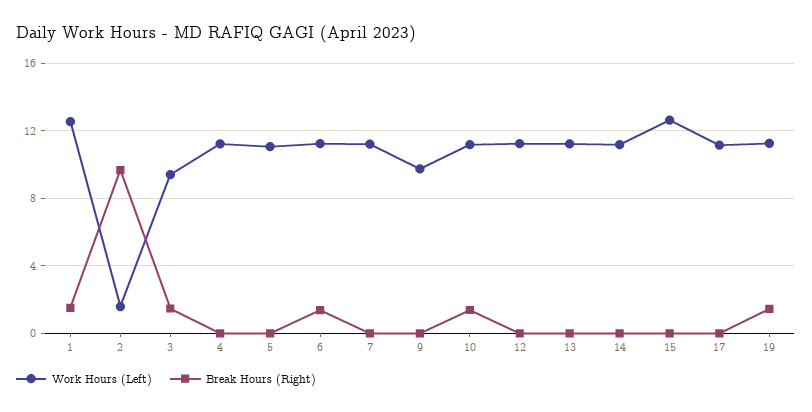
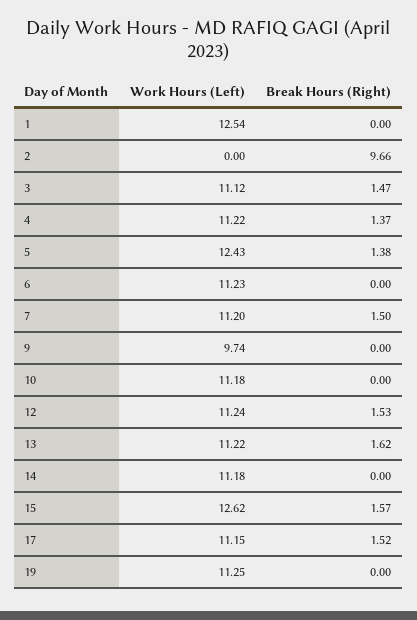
  {
    "Work Hours (Left)": {
      "1": 12.54,
-     "2": 1.5,
+     "2": 0,
-     "3": 9.5,
+     "3": 11.12,
      "4": 11.22,
-     "5": 11,
+     "5": 12.43,
      "6": 11.23,
      "7": 11.2,
      "9": 9.74,
      "10": 11.18,
      "12": 11.24,
      "13": 11.22,
      "14": 11.18,
      "15": 12.62,
      "17": 11.15,
      "19": 11.25
    },
    "Break Hours (Right)": {
-     "1": 1.5,
+     "1": 0,
      "2": 9.66,
      "3": 1.47,
-     "4": 0,
+     "4": 1.37,
-     "5": 0,
+     "5": 1.38,
-     "6": 1.5,
+     "6": 0,
-     "7": 0,
+     "7": 1.5,
      "9": 0,
-     "10": 1.5,
+     "10": 0,
-     "12": 0,
+     "12": 1.53,
-     "13": 0,
+     "13": 1.62,
      "14": 0,
-     "15": 0,
+     "15": 1.57,
-     "17": 0,
+     "17": 1.52,
-     "19": 1.5
+     "19": 0
    }
  }

